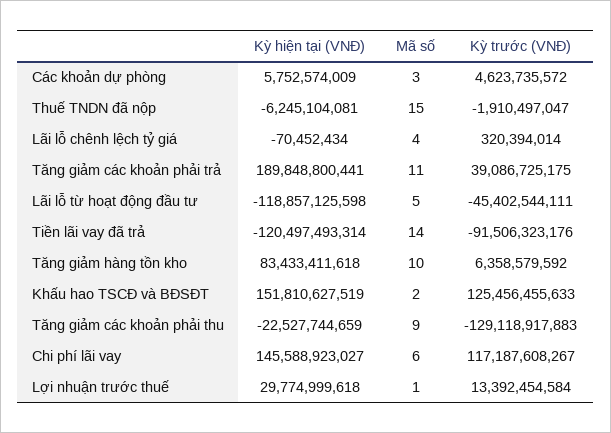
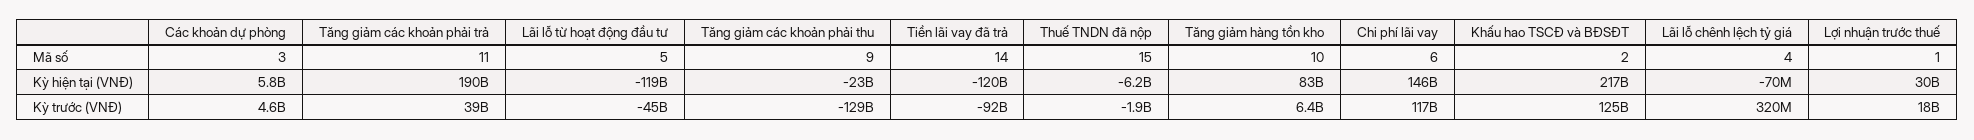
  {
    "Kỳ hiện tại (VNĐ)": {
      "Các khoản dự phòng": 5752574009,
      "Thuế TNDN đã nộp": -6245104081,
      "Lãi lỗ chênh lệch tỷ giá": -70452434,
      "Tăng giảm các khoản phải trả": 189848800441,
      "Lãi lỗ từ hoạt động đầu tư": -118857125598,
      "Tiền lãi vay đã trả": -120497493314,
      "Tăng giảm hàng tồn kho": 83433411618,
-     "Khấu hao TSCĐ và BĐSĐT": 151810627519,
+     "Khấu hao TSCĐ và BĐSĐT": 217000000000,
      "Tăng giảm các khoản phải thu": -22527744659,
      "Chi phí lãi vay": 145588923027,
      "Lợi nhuận trước thuế": 29774999618
    },
    "Mã số": {
      "Các khoản dự phòng": 3,
      "Thuế TNDN đã nộp": 15,
      "Lãi lỗ chênh lệch tỷ giá": 4,
      "Tăng giảm các khoản phải trả": 11,
      "Lãi lỗ từ hoạt động đầu tư": 5,
      "Tiền lãi vay đã trả": 14,
      "Tăng giảm hàng tồn kho": 10,
      "Khấu hao TSCĐ và BĐSĐT": 2,
      "Tăng giảm các khoản phải thu": 9,
      "Chi phí lãi vay": 6,
      "Lợi nhuận trước thuế": 1
    },
    "Kỳ trước (VNĐ)": {
      "Các khoản dự phòng": 4623735572,
      "Thuế TNDN đã nộp": -1910497047,
      "Lãi lỗ chênh lệch tỷ giá": 320394014,
      "Tăng giảm các khoản phải trả": 39086725175,
      "Lãi lỗ từ hoạt động đầu tư": -45402544111,
      "Tiền lãi vay đã trả": -91506323176,
      "Tăng giảm hàng tồn kho": 6358579592,
      "Khấu hao TSCĐ và BĐSĐT": 125456455633,
      "Tăng giảm các khoản phải thu": -129118917883,
      "Chi phí lãi vay": 117187608267,
-     "Lợi nhuận trước thuế": 13392454584
+     "Lợi nhuận trước thuế": 18000000000
    }
  }

